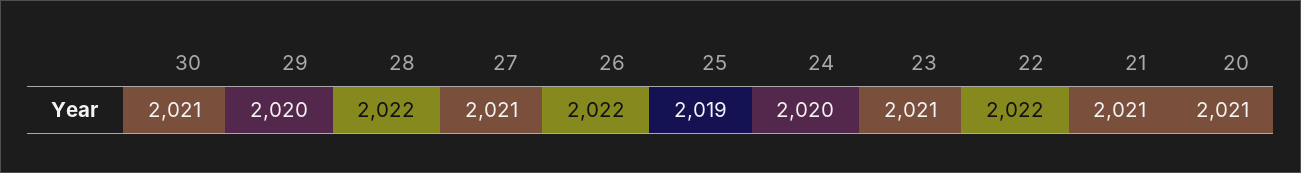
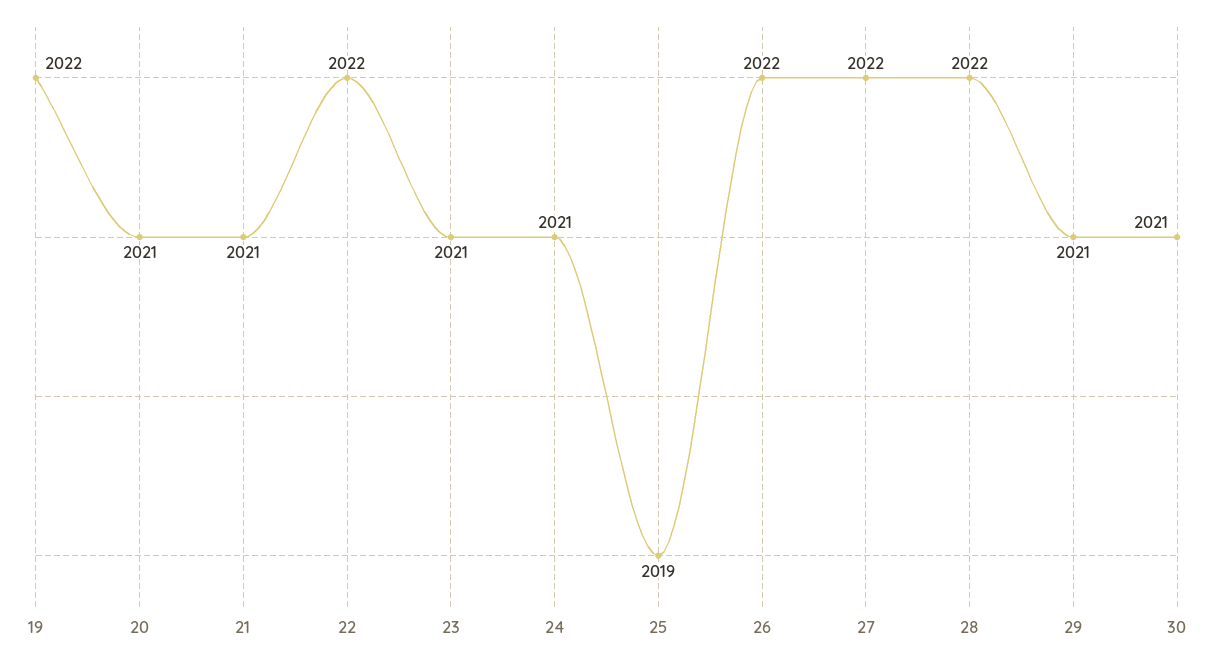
  {
    "30": 2021,
-   "29": 2020,
+   "29": 2021,
    "28": 2022,
-   "27": 2021,
+   "27": 2022,
    "26": 2022,
    "25": 2019,
-   "24": 2020,
+   "24": 2021,
    "23": 2021,
    "22": 2022,
    "21": 2021,
-   "20": 2021
+   "20": 2021,
+   "19": 2022
  }

